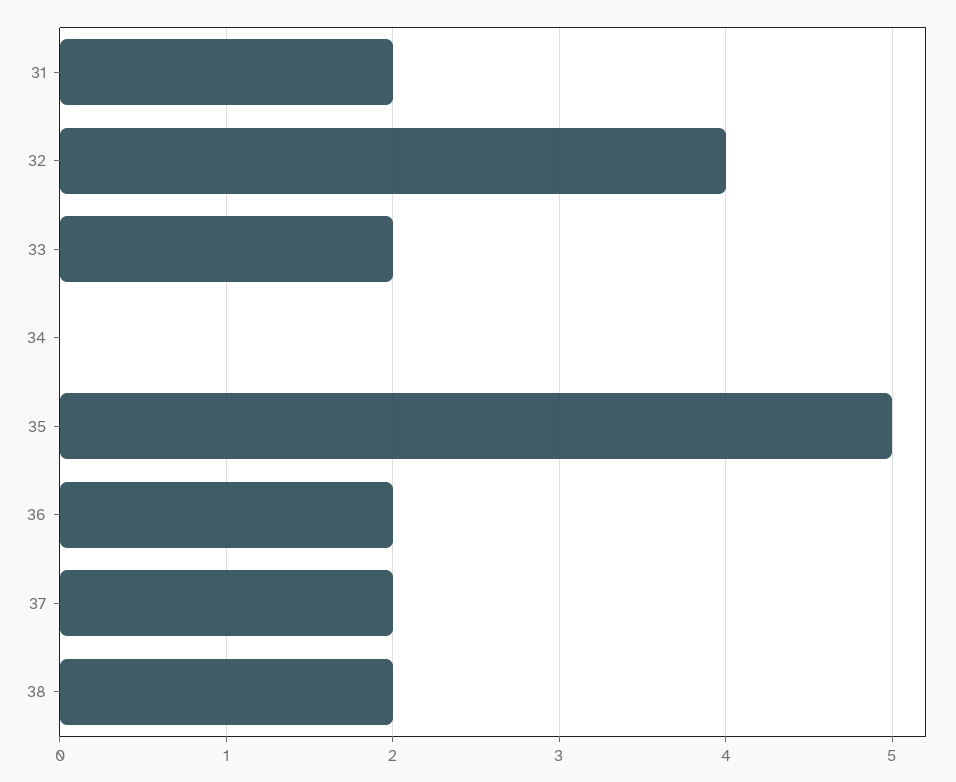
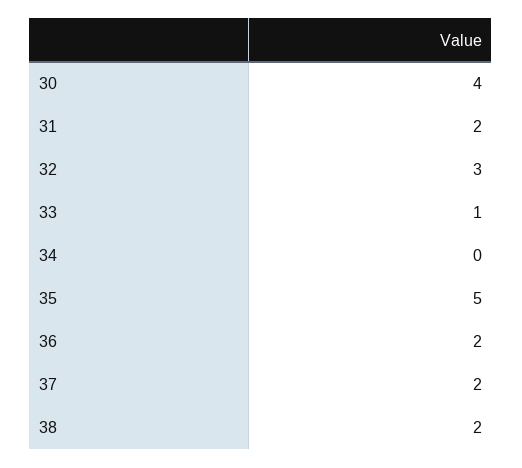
  {
    "31": 2,
-   "32": 4,
+   "32": 3,
-   "33": 2,
+   "33": 1,
    "34": 0,
    "35": 5,
    "36": 2,
    "37": 2,
-   "38": 2
+   "38": 2,
+   "30": 4
  }

